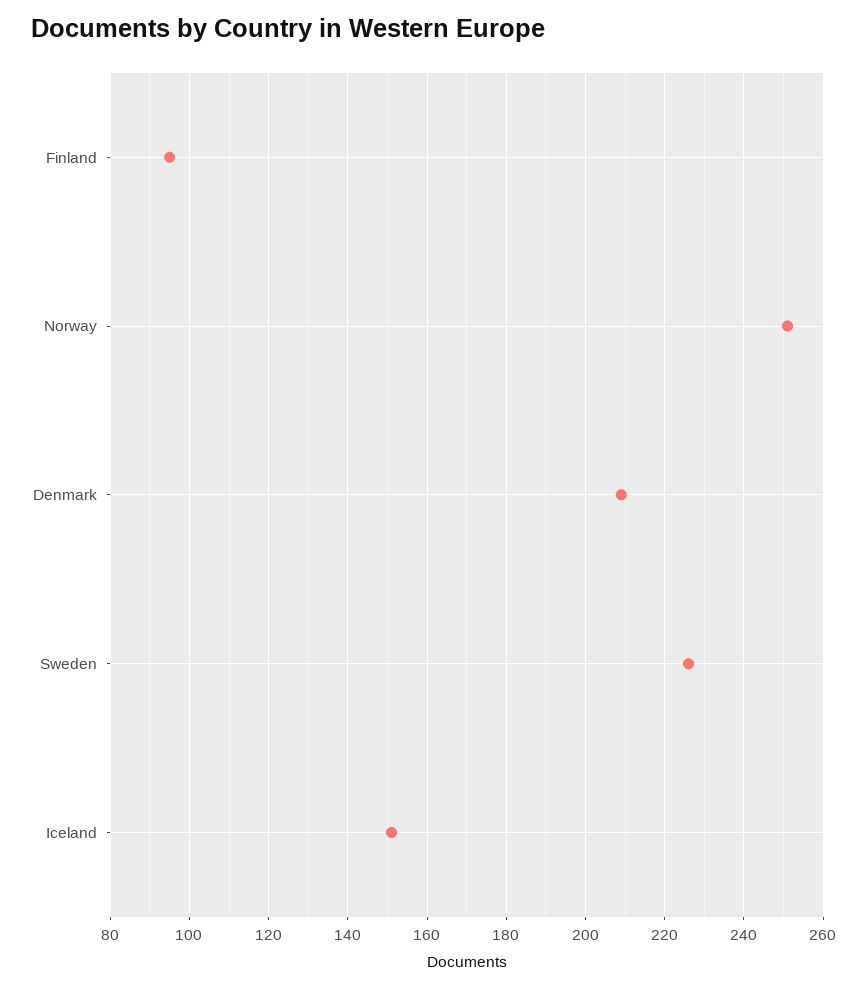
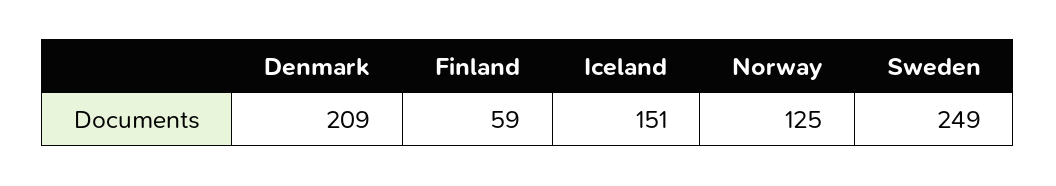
  {
-   "Finland": 95,
+   "Finland": 59,
-   "Norway": 250,
+   "Norway": 125,
    "Denmark": 209,
-   "Sweden": 225,
+   "Sweden": 249,
    "Iceland": 151
  }

